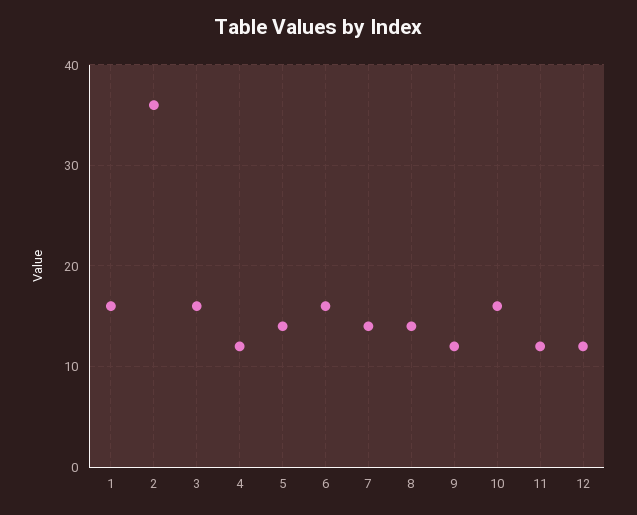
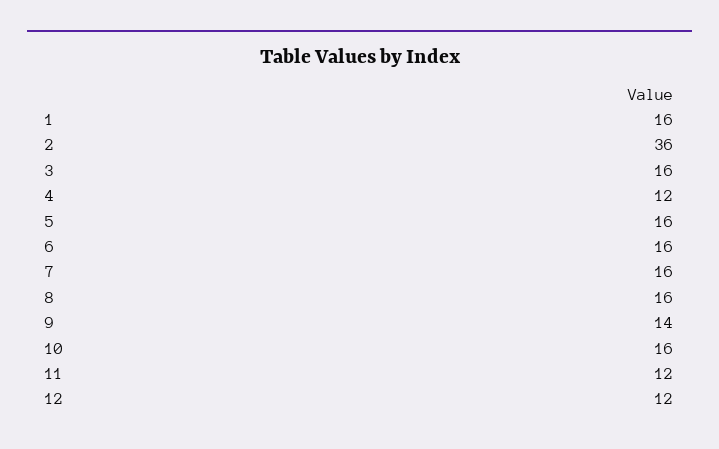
  {
    "1": 16,
    "2": 36,
    "3": 16,
    "4": 12,
-   "5": 14,
+   "5": 16,
    "6": 16,
-   "7": 14,
+   "7": 16,
-   "8": 14,
+   "8": 16,
-   "9": 12,
+   "9": 14,
    "10": 16,
    "11": 12,
    "12": 12
  }

